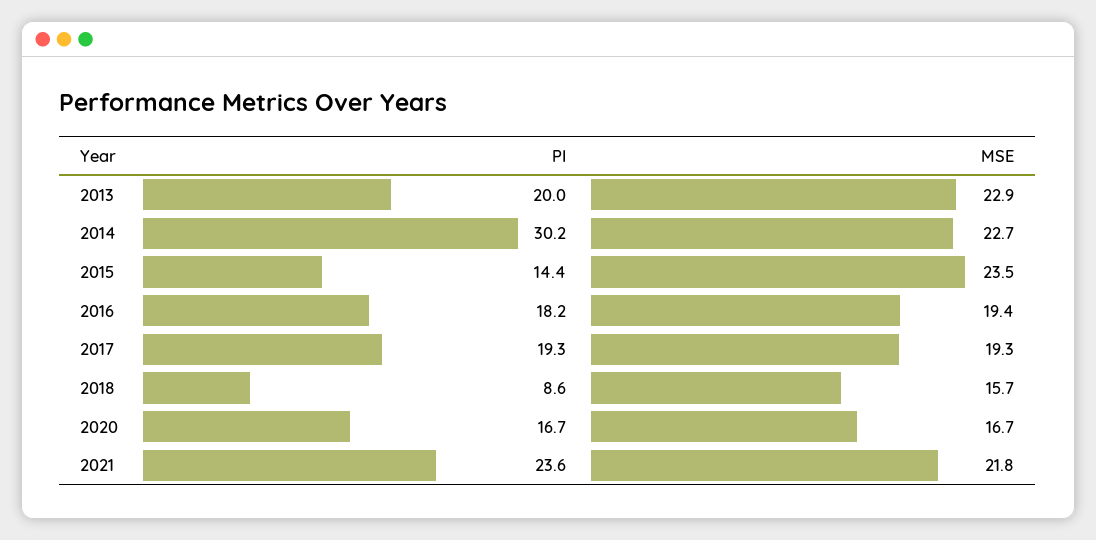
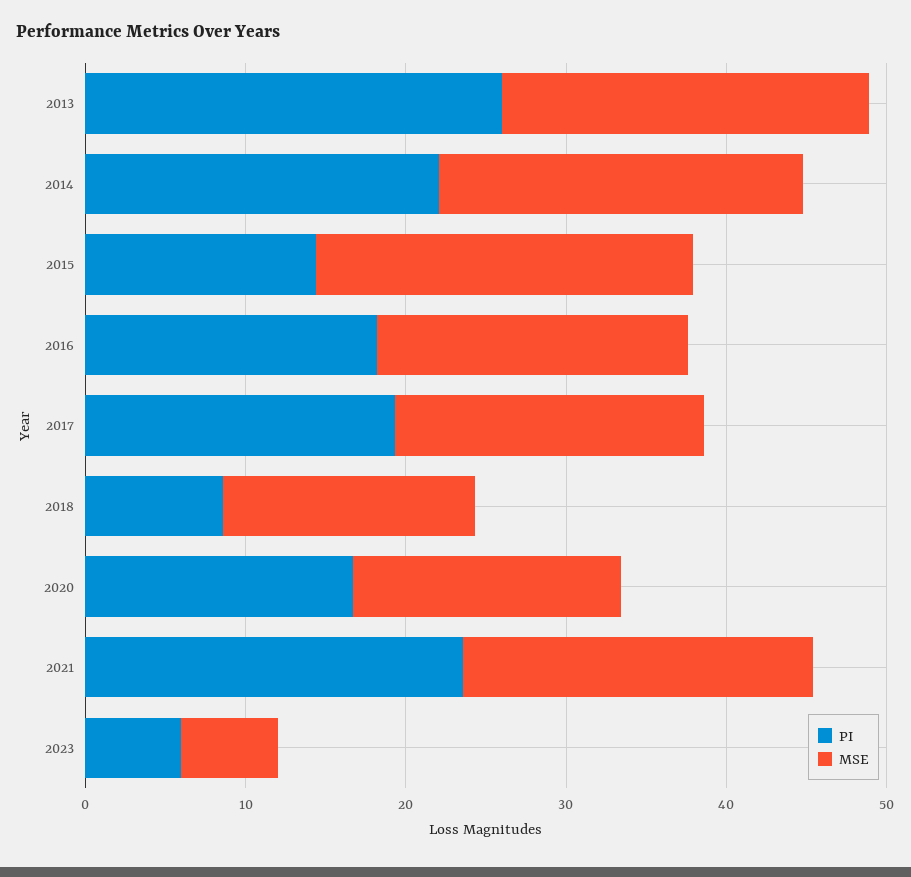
  {
    "PI": {
-     "2013": 20,
+     "2013": 26,
-     "2014": 30.2,
+     "2014": 22,
      "2015": 14.4,
      "2016": 18.2,
      "2017": 19.3,
      "2018": 8.6,
      "2020": 16.7,
-     "2021": 23.6
+     "2021": 23.6,
+     "2023": 6
    },
    "MSE": {
      "2013": 22.9,
      "2014": 22.7,
      "2015": 23.5,
      "2016": 19.4,
      "2017": 19.3,
      "2018": 15.7,
      "2020": 16.7,
-     "2021": 21.8
+     "2021": 21.8,
+     "2023": 6
    }
  }

